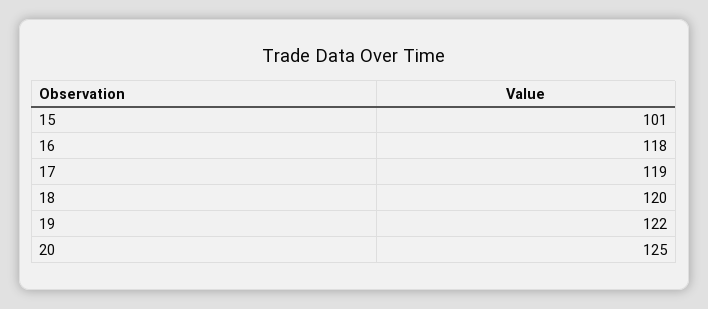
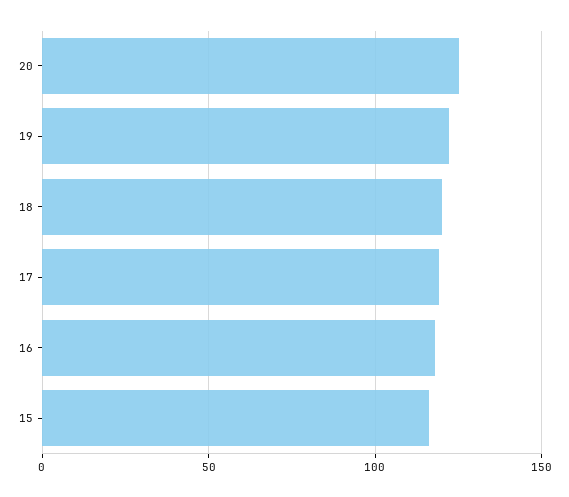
  {
-   "15": 101,
+   "15": 115,
    "16": 118,
    "17": 119,
    "18": 120,
    "19": 122,
    "20": 125
  }

